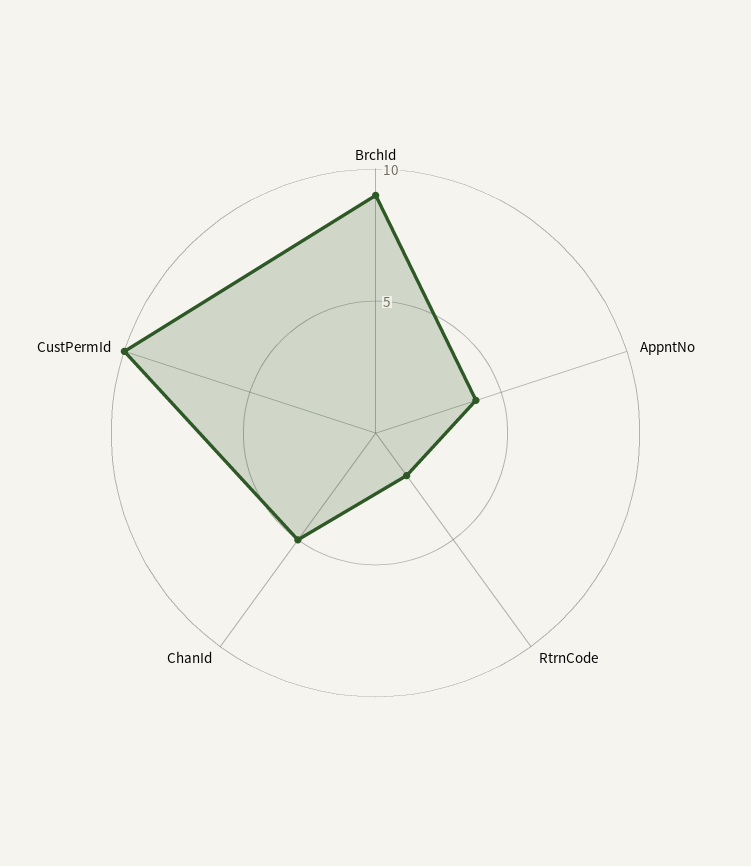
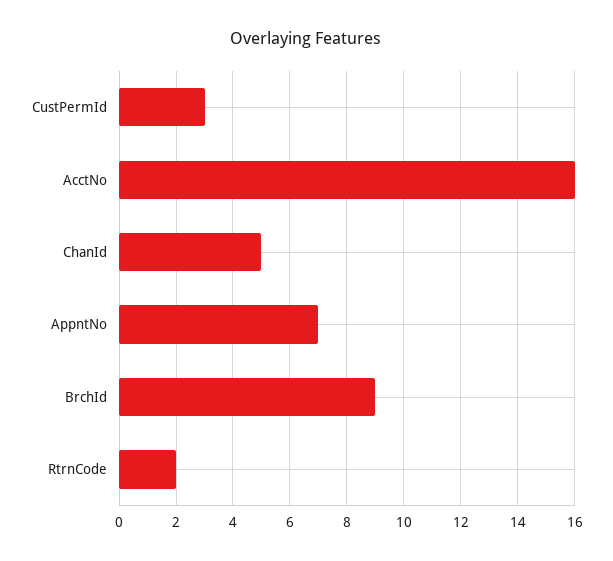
  {
    "BrchId": 9,
-   "AppntNo": 4,
+   "AppntNo": 7,
    "RtrnCode": 2,
    "ChanId": 5,
-   "CustPermId": 10
+   "CustPermId": 3,
+   "AcctNo": 16
  }

